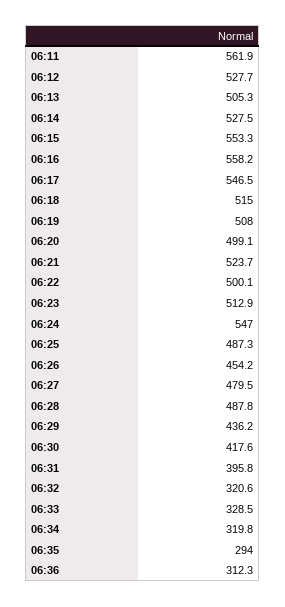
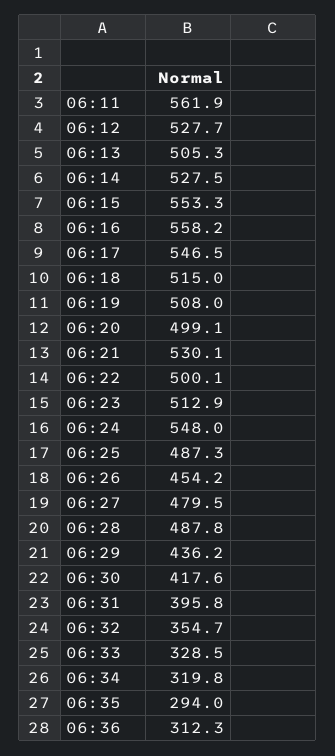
  {
    "06:11": 561.9,
    "06:12": 527.7,
    "06:13": 505.3,
    "06:14": 527.5,
    "06:15": 553.3,
    "06:16": 558.2,
    "06:17": 546.5,
    "06:18": 515,
    "06:19": 508,
    "06:20": 499.1,
-   "06:21": 523.7,
+   "06:21": 530.1,
    "06:22": 500.1,
    "06:23": 512.9,
-   "06:24": 547,
+   "06:24": 548,
    "06:25": 487.3,
    "06:26": 454.2,
    "06:27": 479.5,
    "06:28": 487.8,
    "06:29": 436.2,
    "06:30": 417.6,
    "06:31": 395.8,
-   "06:32": 320.6,
+   "06:32": 354.7,
    "06:33": 328.5,
    "06:34": 319.8,
    "06:35": 294,
    "06:36": 312.3
  }

